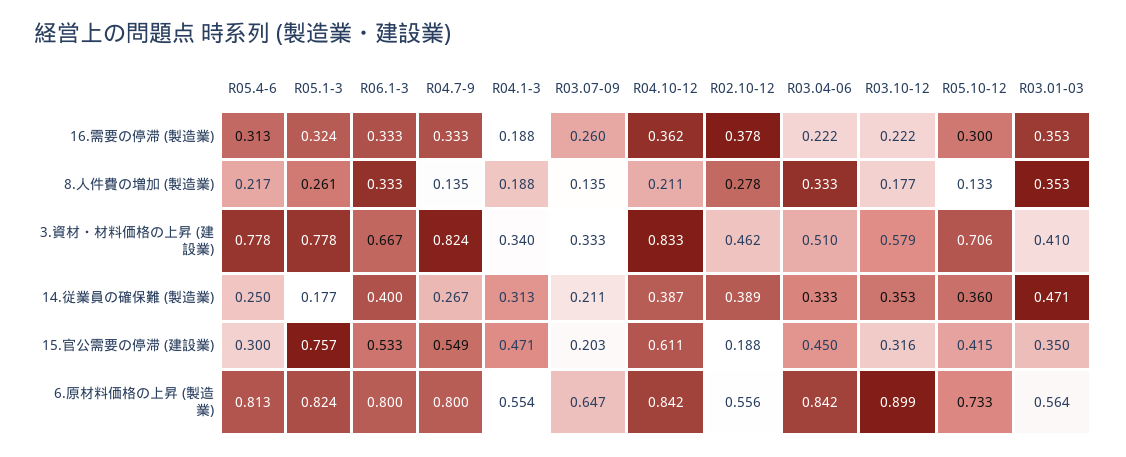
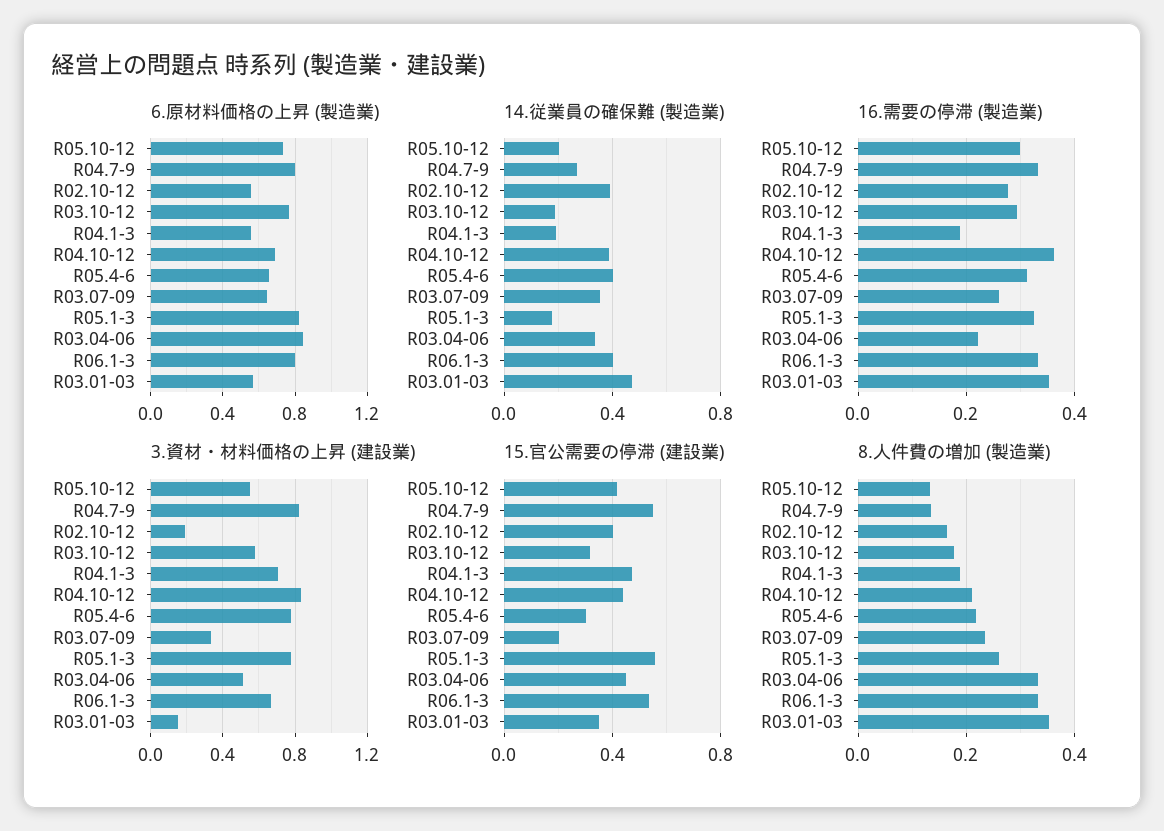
  {
    "16.需要の停滞 (製造業)": {
      "R05.4-6": 0.313,
      "R05.1-3": 0.324,
      "R06.1-3": 0.333,
      "R04.7-9": 0.333,
      "R04.1-3": 0.188,
      "R03.07-09": 0.26,
      "R04.10-12": 0.362,
-     "R02.10-12": 0.378,
+     "R02.10-12": 0.28,
      "R03.04-06": 0.222,
-     "R03.10-12": 0.222,
+     "R03.10-12": 0.3,
      "R05.10-12": 0.3,
      "R03.01-03": 0.353
    },
    "8.人件費の増加 (製造業)": {
      "R05.4-6": 0.217,
      "R05.1-3": 0.261,
      "R06.1-3": 0.333,
      "R04.7-9": 0.135,
      "R04.1-3": 0.188,
-     "R03.07-09": 0.135,
+     "R03.07-09": 0.24,
      "R04.10-12": 0.211,
-     "R02.10-12": 0.278,
+     "R02.10-12": 0.16,
      "R03.04-06": 0.333,
      "R03.10-12": 0.177,
      "R05.10-12": 0.133,
      "R03.01-03": 0.353
    },
    "3.資材・材料価格の上昇 (建設業)": {
      "R05.4-6": 0.778,
      "R05.1-3": 0.778,
      "R06.1-3": 0.667,
      "R04.7-9": 0.824,
-     "R04.1-3": 0.34,
+     "R04.1-3": 0.7,
      "R03.07-09": 0.333,
      "R04.10-12": 0.833,
-     "R02.10-12": 0.462,
+     "R02.10-12": 0.2,
      "R03.04-06": 0.51,
      "R03.10-12": 0.579,
-     "R05.10-12": 0.706,
+     "R05.10-12": 0.55,
-     "R03.01-03": 0.41
+     "R03.01-03": 0.15
    },
    "14.従業員の確保難 (製造業)": {
-     "R05.4-6": 0.25,
+     "R05.4-6": 0.4,
      "R05.1-3": 0.177,
      "R06.1-3": 0.4,
      "R04.7-9": 0.267,
-     "R04.1-3": 0.313,
+     "R04.1-3": 0.2,
-     "R03.07-09": 0.211,
+     "R03.07-09": 0.35,
      "R04.10-12": 0.387,
      "R02.10-12": 0.389,
      "R03.04-06": 0.333,
-     "R03.10-12": 0.353,
+     "R03.10-12": 0.2,
-     "R05.10-12": 0.36,
+     "R05.10-12": 0.2,
      "R03.01-03": 0.471
    },
    "15.官公需要の停滞 (建設業)": {
      "R05.4-6": 0.3,
-     "R05.1-3": 0.757,
+     "R05.1-3": 0.55,
      "R06.1-3": 0.533,
      "R04.7-9": 0.549,
      "R04.1-3": 0.471,
      "R03.07-09": 0.203,
-     "R04.10-12": 0.611,
+     "R04.10-12": 0.45,
-     "R02.10-12": 0.188,
+     "R02.10-12": 0.4,
      "R03.04-06": 0.45,
      "R03.10-12": 0.316,
      "R05.10-12": 0.415,
      "R03.01-03": 0.35
    },
    "6.原材料価格の上昇 (製造業)": {
-     "R05.4-6": 0.813,
+     "R05.4-6": 0.65,
      "R05.1-3": 0.824,
      "R06.1-3": 0.8,
      "R04.7-9": 0.8,
      "R04.1-3": 0.554,
      "R03.07-09": 0.647,
-     "R04.10-12": 0.842,
+     "R04.10-12": 0.7,
      "R02.10-12": 0.556,
      "R03.04-06": 0.842,
-     "R03.10-12": 0.899,
+     "R03.10-12": 0.75,
      "R05.10-12": 0.733,
      "R03.01-03": 0.564
    }
  }

